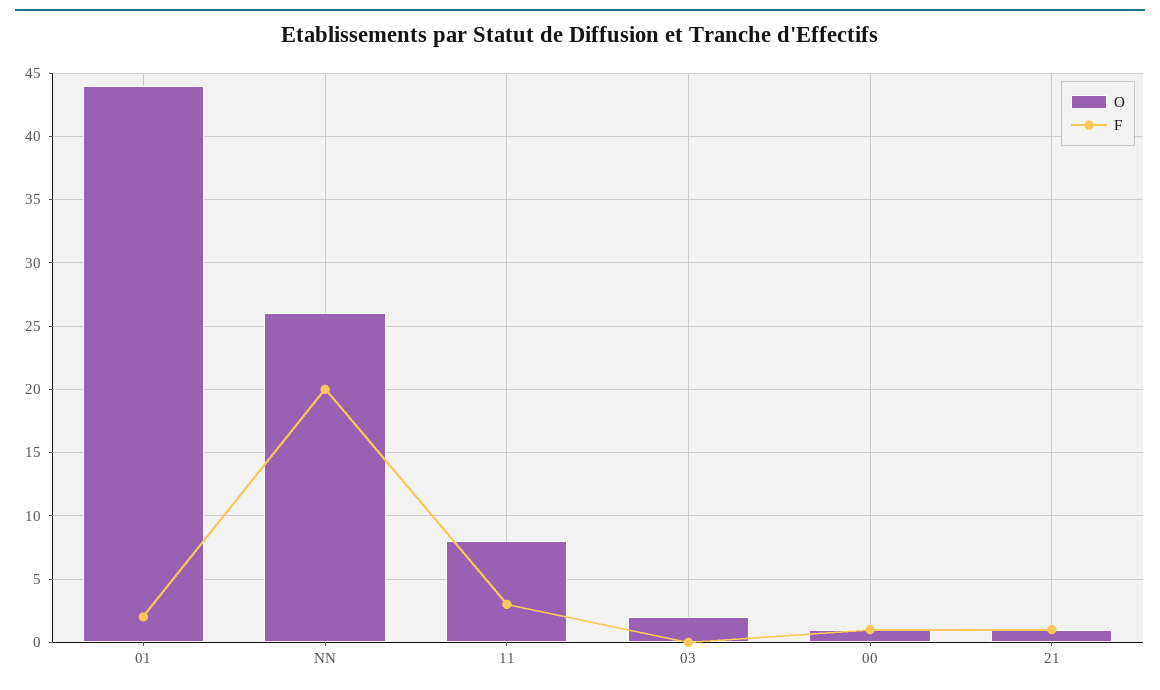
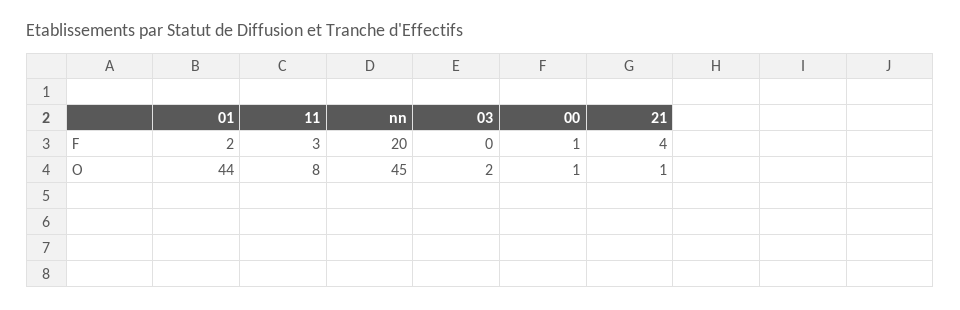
  {
    "O": {
      "01": 44,
-     "NN": 26,
+     "NN": 45,
      "11": 8,
      "03": 2,
      "00": 1,
      "21": 1
    },
    "F": {
      "01": 2,
      "NN": 20,
      "11": 3,
      "03": 0,
      "00": 1,
-     "21": 1
+     "21": 4
    }
  }

